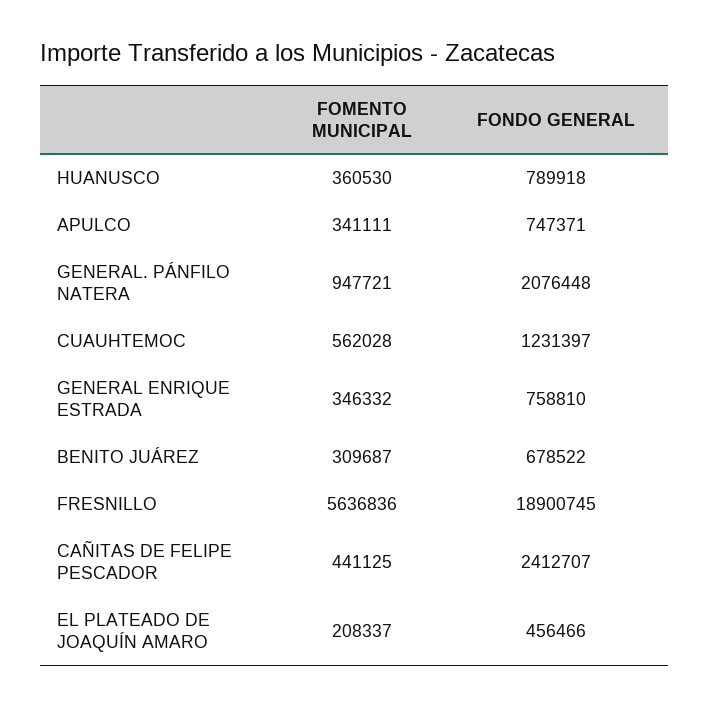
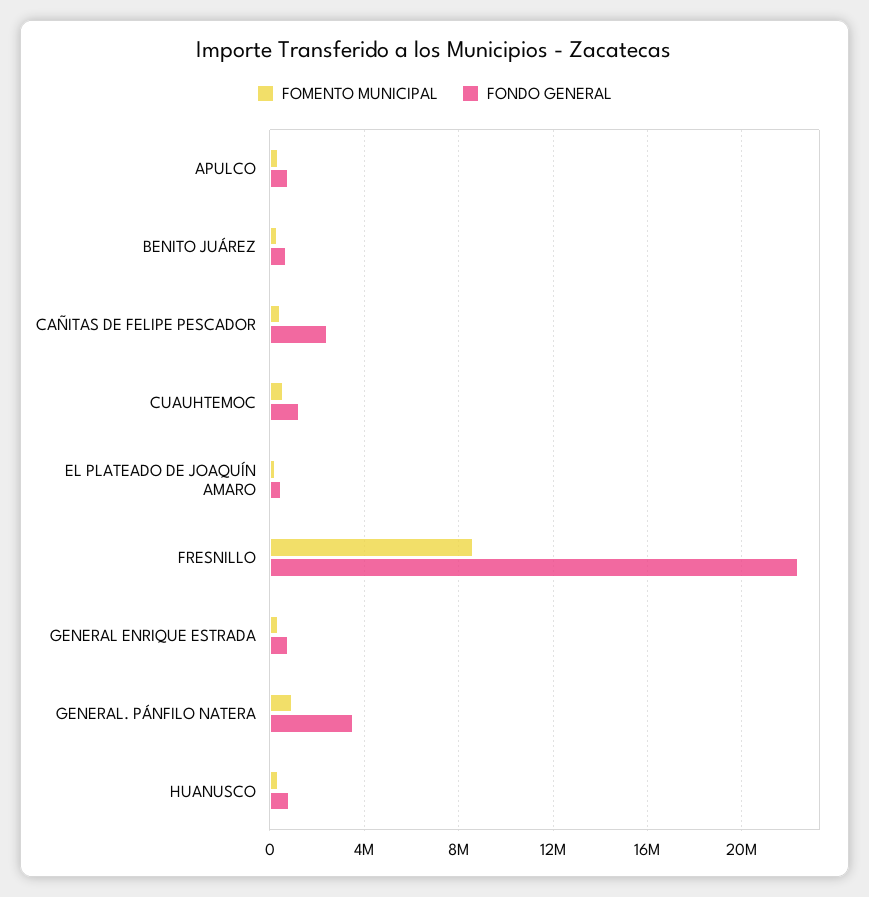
  {
    "FOMENTO MUNICIPAL": {
      "HUANUSCO": 360530,
      "APULCO": 341111,
      "GENERAL. PÁNFILO NATERA": 947721,
      "CUAUHTEMOC": 562028,
      "GENERAL ENRIQUE ESTRADA": 346332,
      "BENITO JUÁREZ": 309687,
-     "FRESNILLO": 5636836,
+     "FRESNILLO": 8500000,
      "CAÑITAS DE FELIPE PESCADOR": 441125,
      "EL PLATEADO DE JOAQUÍN AMARO": 208337
    },
    "FONDO GENERAL": {
      "HUANUSCO": 789918,
      "APULCO": 747371,
-     "GENERAL. PÁNFILO NATERA": 2076448,
+     "GENERAL. PÁNFILO NATERA": 3500000,
      "CUAUHTEMOC": 1231397,
      "GENERAL ENRIQUE ESTRADA": 758810,
      "BENITO JUÁREZ": 678522,
-     "FRESNILLO": 18900745,
+     "FRESNILLO": 22500000,
      "CAÑITAS DE FELIPE PESCADOR": 2412707,
      "EL PLATEADO DE JOAQUÍN AMARO": 456466
    }
  }

